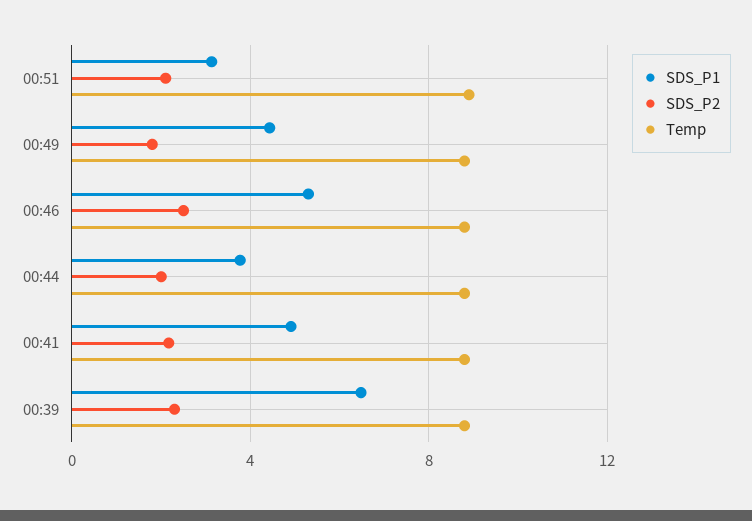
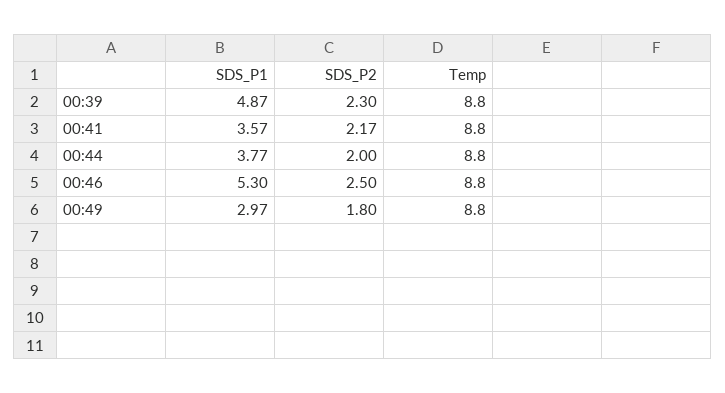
  {
    "SDS_P1": {
-     "00:51": 3,
-     "00:49": 4.5,
+     "00:49": 2.97,
      "00:46": 5.3,
      "00:44": 3.77,
-     "00:41": 5,
+     "00:41": 3.57,
-     "00:39": 6.5
+     "00:39": 4.87
    },
    "SDS_P2": {
-     "00:51": 2,
      "00:49": 1.8,
      "00:46": 2.5,
      "00:44": 2,
      "00:41": 2.17,
      "00:39": 2.3
    },
    "Temp": {
-     "00:51": 9,
      "00:49": 8.8,
      "00:46": 8.8,
      "00:44": 8.8,
      "00:41": 8.8,
      "00:39": 8.8
    }
  }

